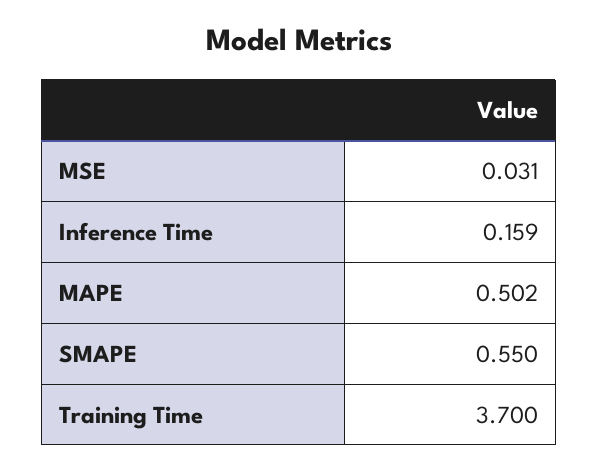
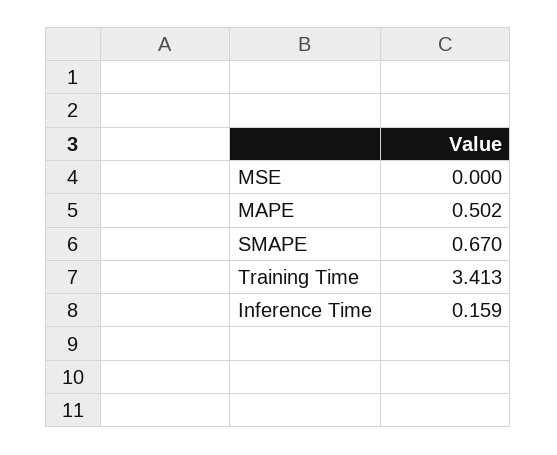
  {
-   "MSE": 0.031,
+   "MSE": 0,
    "Inference Time": 0.159,
    "MAPE": 0.502,
-   "SMAPE": 0.55,
+   "SMAPE": 0.67,
-   "Training Time": 3.7
+   "Training Time": 3.413
  }

